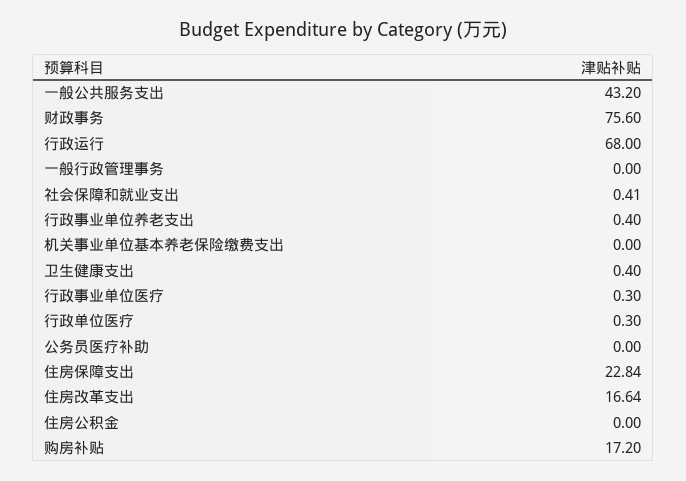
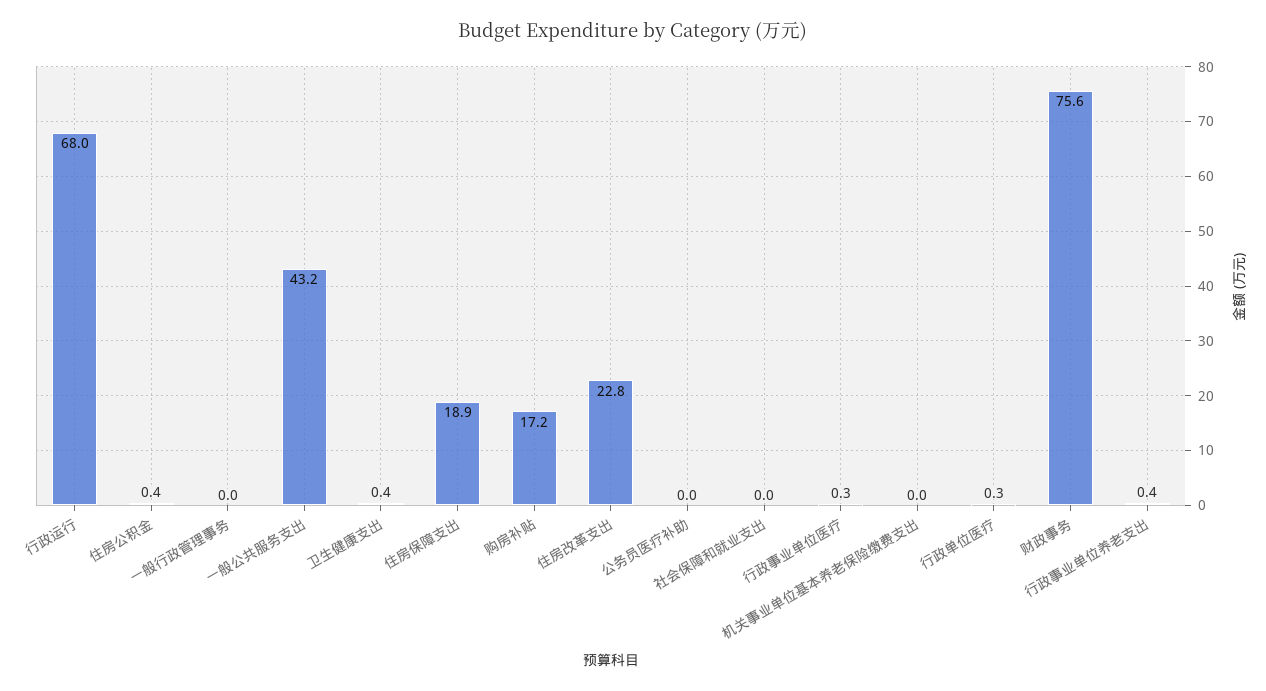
  {
    "一般公共服务支出": 43.2,
    "财政事务": 75.6,
    "行政运行": 68,
    "一般行政管理事务": 0,
-   "社会保障和就业支出": 0.41,
+   "社会保障和就业支出": 0,
    "行政事业单位养老支出": 0.4,
    "机关事业单位基本养老保险缴费支出": 0,
    "卫生健康支出": 0.4,
    "行政事业单位医疗": 0.3,
    "行政单位医疗": 0.3,
    "公务员医疗补助": 0,
-   "住房保障支出": 22.84,
+   "住房保障支出": 18.9,
-   "住房改革支出": 16.64,
+   "住房改革支出": 22.8,
-   "住房公积金": 0,
+   "住房公积金": 0.4,
    "购房补贴": 17.2
  }

